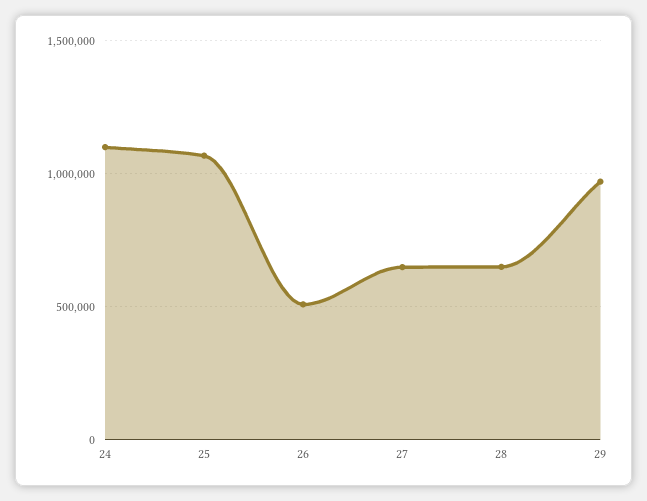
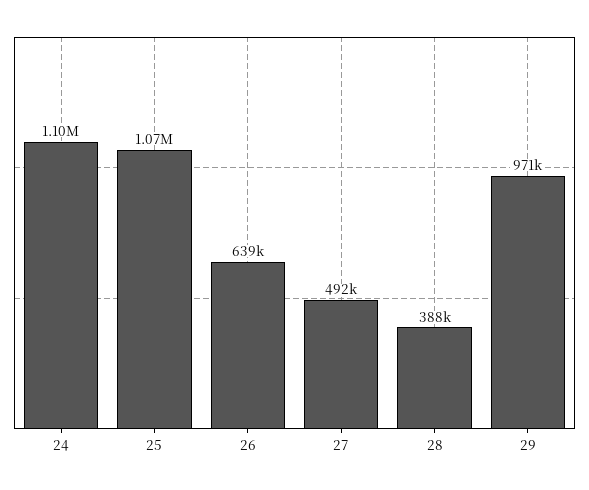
  {
    "24": 1100000,
    "25": 1070000,
-   "26": 500000,
+   "26": 639000,
-   "27": 650000,
+   "27": 492000,
-   "28": 650000,
+   "28": 388000,
    "29": 971000
  }

